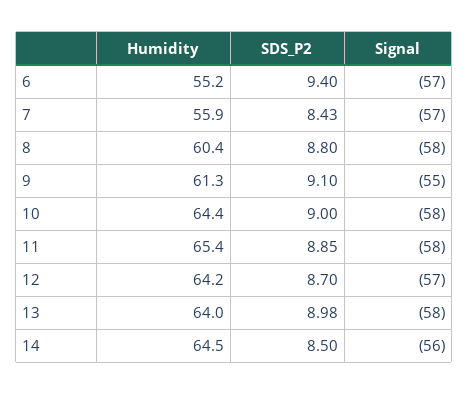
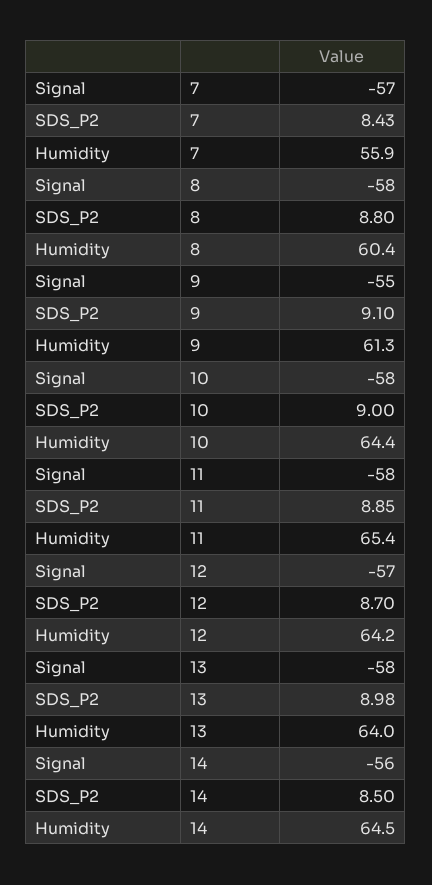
  {
    "Humidity": {
-     "6": 55.2,
      "7": 55.9,
      "8": 60.4,
      "9": 61.3,
      "10": 64.4,
      "11": 65.4,
      "12": 64.2,
      "13": 64,
      "14": 64.5
    },
    "SDS_P2": {
-     "6": 9.4,
      "7": 8.43,
      "8": 8.8,
      "9": 9.1,
      "10": 9,
      "11": 8.85,
      "12": 8.7,
      "13": 8.98,
      "14": 8.5
    },
    "Signal": {
-     "6": -57,
      "7": -57,
      "8": -58,
      "9": -55,
      "10": -58,
      "11": -58,
      "12": -57,
      "13": -58,
      "14": -56
    }
  }

